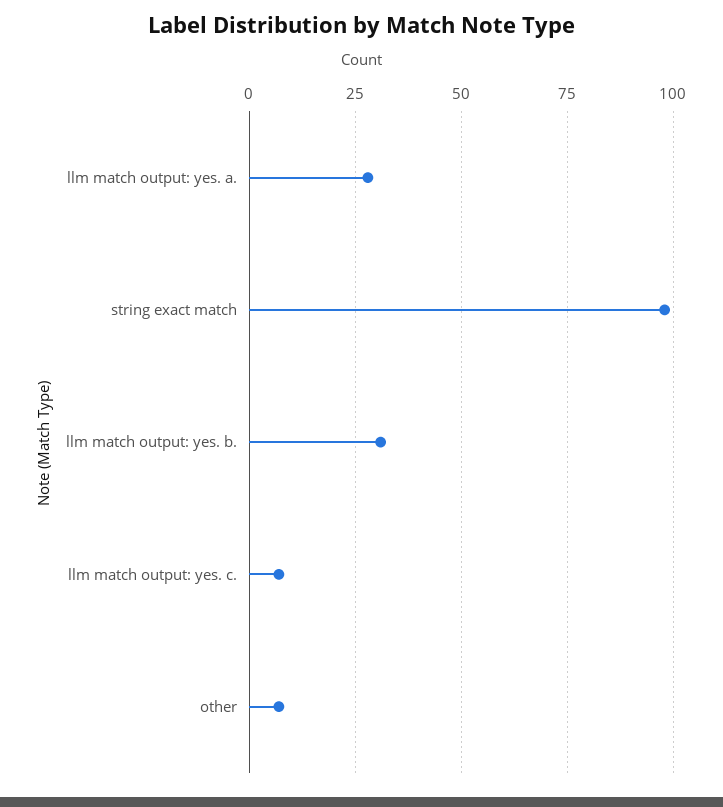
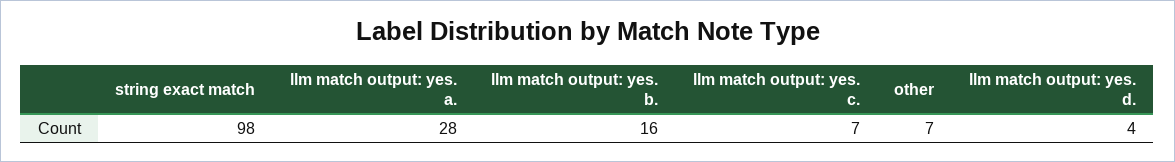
  {
    "llm match output: yes. a.": 28,
    "string exact match": 98,
-   "llm match output: yes. b.": 30,
+   "llm match output: yes. b.": 16,
    "llm match output: yes. c.": 7,
-   "other": 7
+   "other": 7,
+   "llm match output: yes. d.": 4
  }

